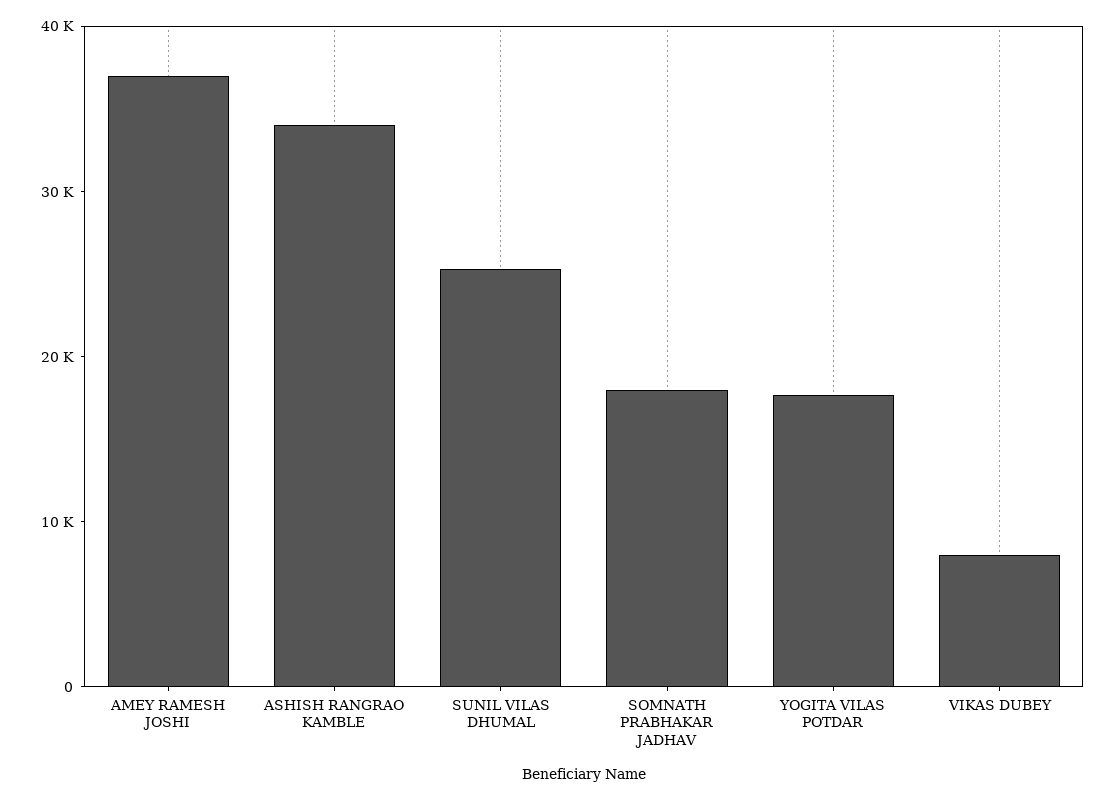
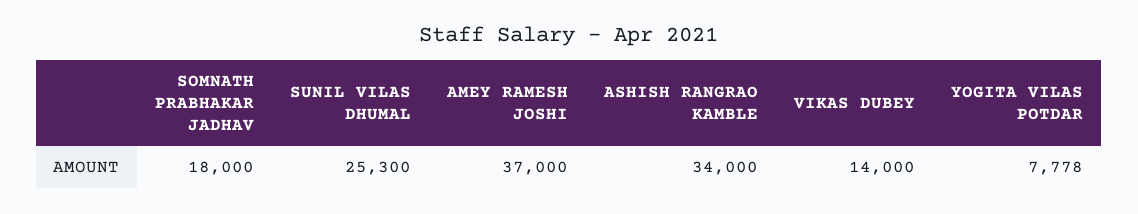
  {
    "AMEY RAMESH JOSHI": 37000,
    "ASHISH RANGRAO KAMBLE": 34000,
    "SUNIL VILAS DHUMAL": 25300,
    "SOMNATH PRABHAKAR JADHAV": 18000,
-   "YOGITA VILAS POTDAR": 18000,
+   "YOGITA VILAS POTDAR": 7778,
-   "VIKAS DUBEY": 8000
+   "VIKAS DUBEY": 14000
  }

